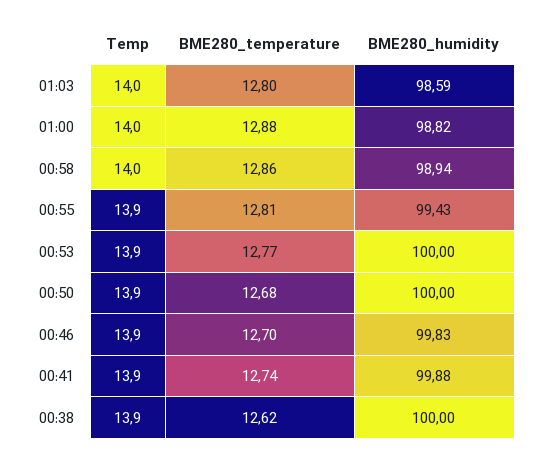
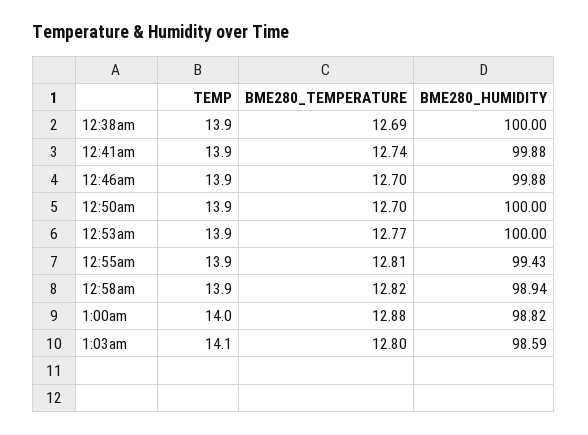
  {
    "Temp": {
-     "01:03": 14,
+     "01:03": 14.1,
      "01:00": 14,
-     "00:58": 14,
+     "00:58": 13.9,
      "00:55": 13.9,
      "00:53": 13.9,
      "00:50": 13.9,
      "00:46": 13.9,
      "00:41": 13.9,
      "00:38": 13.9
    },
    "BME280_temperature": {
      "01:03": 12.8,
      "01:00": 12.88,
-     "00:58": 12.86,
+     "00:58": 12.82,
      "00:55": 12.81,
      "00:53": 12.77,
-     "00:50": 12.68,
+     "00:50": 12.7,
      "00:46": 12.7,
      "00:41": 12.74,
-     "00:38": 12.62
+     "00:38": 12.69
    },
    "BME280_humidity": {
      "01:03": 98.59,
      "01:00": 98.82,
      "00:58": 98.94,
      "00:55": 99.43,
      "00:53": 100,
      "00:50": 100,
-     "00:46": 99.83,
+     "00:46": 99.88,
      "00:41": 99.88,
      "00:38": 100
    }
  }

